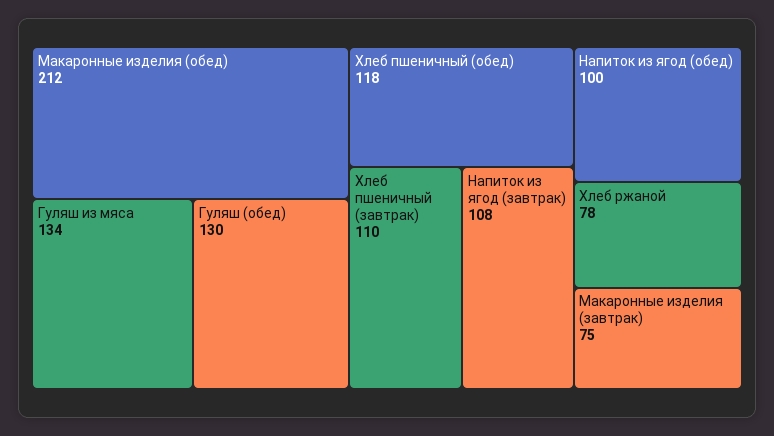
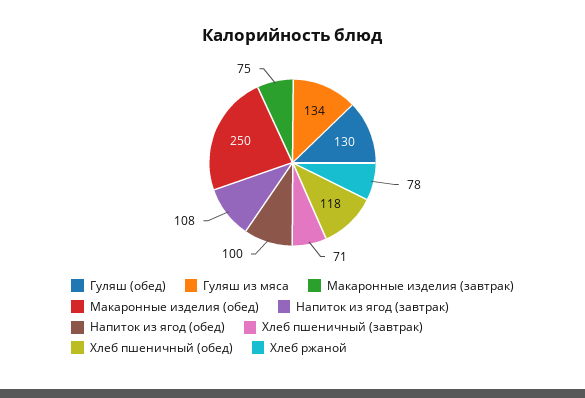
  {
-   "Макаронные изделия (обед)": 212,
+   "Макаронные изделия (обед)": 250,
    "Гуляш из мяса": 134,
    "Гуляш (обед)": 130,
    "Хлеб пшеничный (обед)": 118,
-   "Хлеб пшеничный (завтрак)": 110,
+   "Хлеб пшеничный (завтрак)": 71,
    "Напиток из ягод (завтрак)": 108,
    "Напиток из ягод (обед)": 100,
    "Хлеб ржаной": 78,
    "Макаронные изделия (завтрак)": 75
  }

